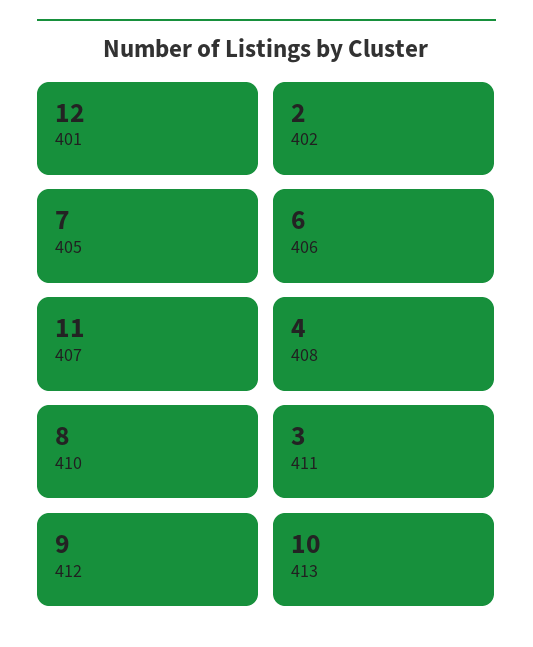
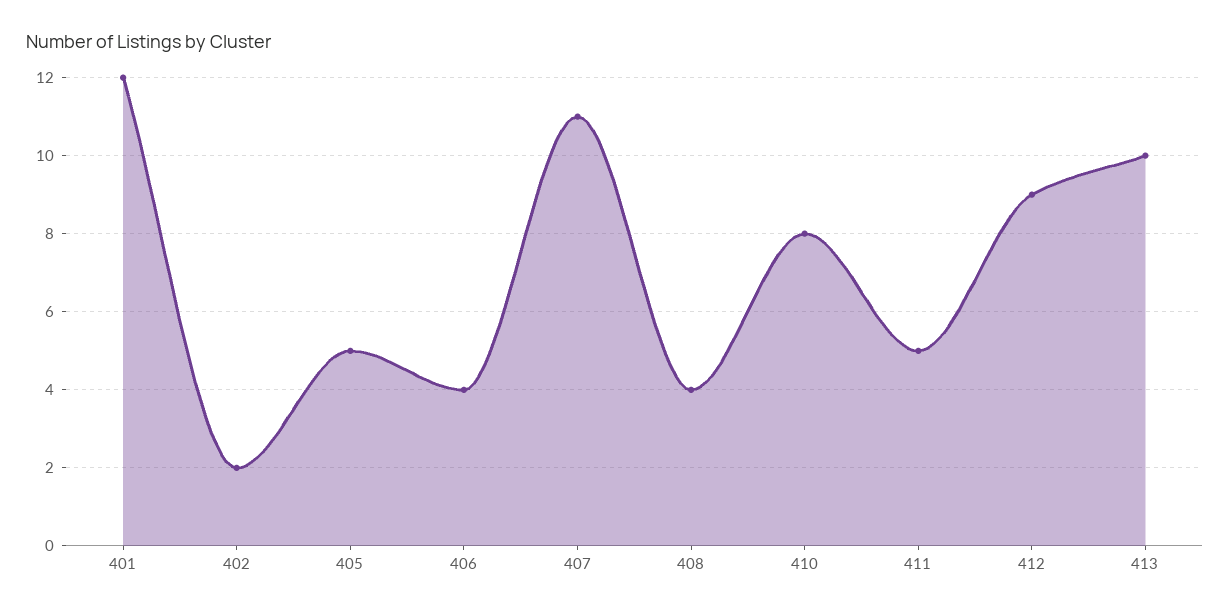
  {
    "401": 12,
    "402": 2,
-   "405": 7,
+   "405": 5,
-   "406": 6,
+   "406": 4,
    "407": 11,
    "408": 4,
    "410": 8,
-   "411": 3,
+   "411": 5,
    "412": 9,
    "413": 10
  }

